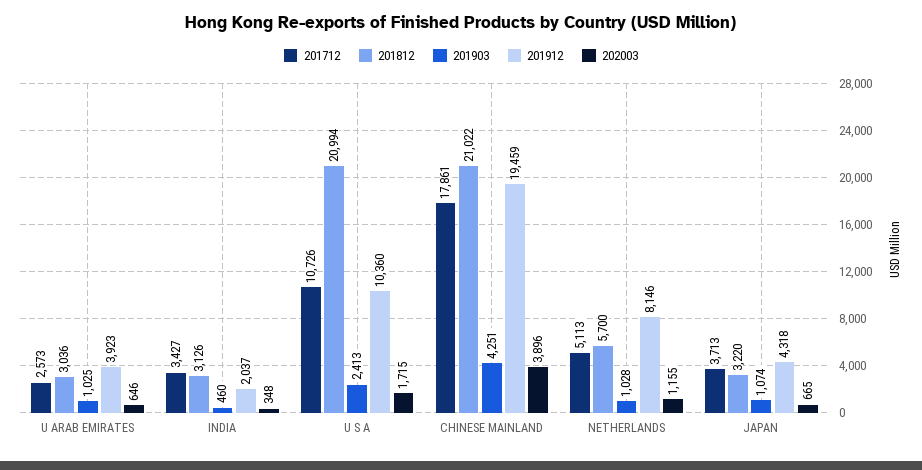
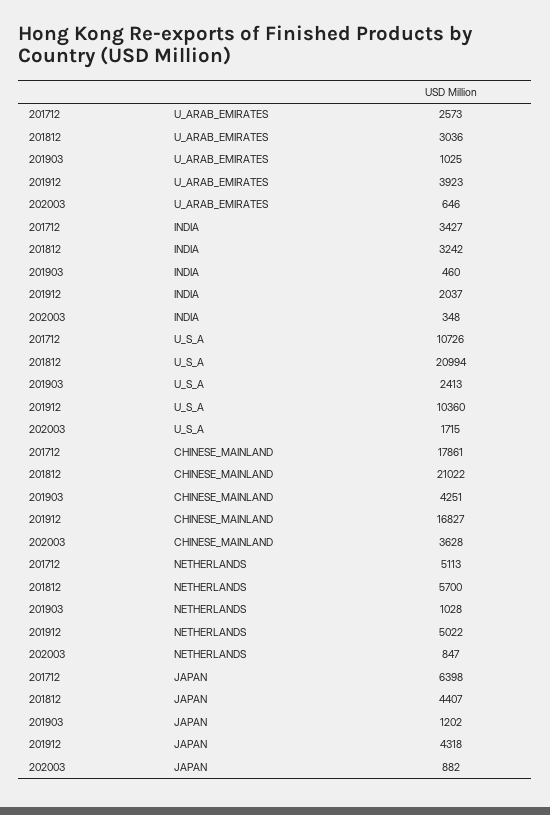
  {
    "201712": {
      "U ARAB EMIRATES": 2573,
      "INDIA": 3427,
      "U S A": 10726,
      "CHINESE MAINLAND": 17861,
      "NETHERLANDS": 5113,
-     "JAPAN": 3713
+     "JAPAN": 6398
    },
    "201812": {
      "U ARAB EMIRATES": 3036,
-     "INDIA": 3126,
+     "INDIA": 3242,
      "U S A": 20994,
      "CHINESE MAINLAND": 21022,
      "NETHERLANDS": 5700,
-     "JAPAN": 3220
+     "JAPAN": 4407
    },
    "201903": {
      "U ARAB EMIRATES": 1025,
      "INDIA": 460,
      "U S A": 2413,
      "CHINESE MAINLAND": 4251,
      "NETHERLANDS": 1028,
-     "JAPAN": 1074
+     "JAPAN": 1202
    },
    "201912": {
      "U ARAB EMIRATES": 3923,
      "INDIA": 2037,
      "U S A": 10360,
-     "CHINESE MAINLAND": 19459,
+     "CHINESE MAINLAND": 16827,
-     "NETHERLANDS": 8146,
+     "NETHERLANDS": 5022,
      "JAPAN": 4318
    },
    "202003": {
      "U ARAB EMIRATES": 646,
      "INDIA": 348,
      "U S A": 1715,
-     "CHINESE MAINLAND": 3896,
+     "CHINESE MAINLAND": 3628,
-     "NETHERLANDS": 1155,
+     "NETHERLANDS": 847,
-     "JAPAN": 665
+     "JAPAN": 882
    }
  }

